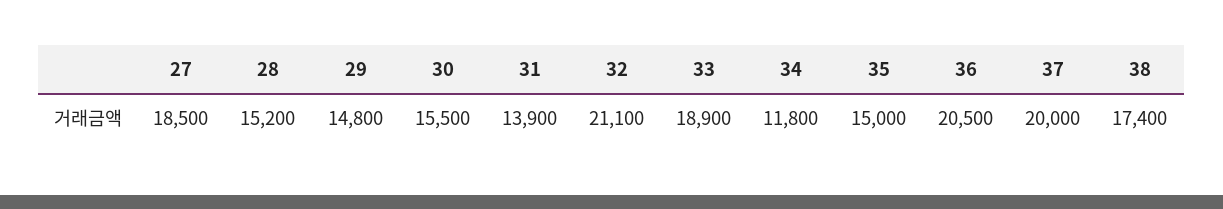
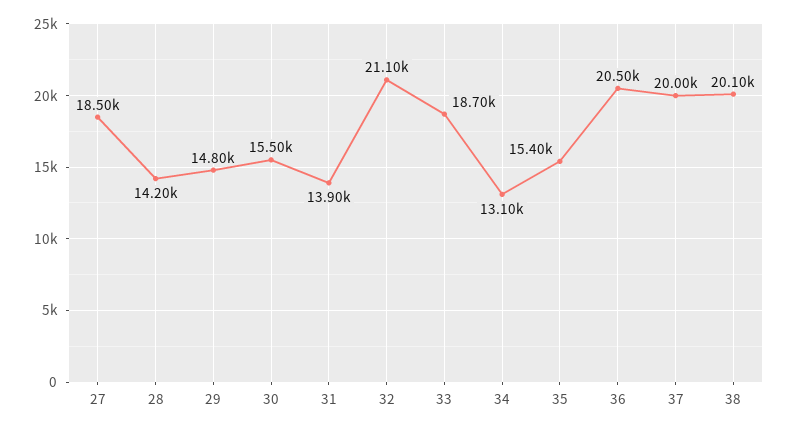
  {
    "27": 18500,
-   "28": 15200,
+   "28": 14200,
    "29": 14800,
    "30": 15500,
    "31": 13900,
    "32": 21100,
-   "33": 18900,
+   "33": 18700,
-   "34": 11800,
+   "34": 13100,
-   "35": 15000,
+   "35": 15400,
    "36": 20500,
    "37": 20000,
-   "38": 17400
+   "38": 20100
  }

